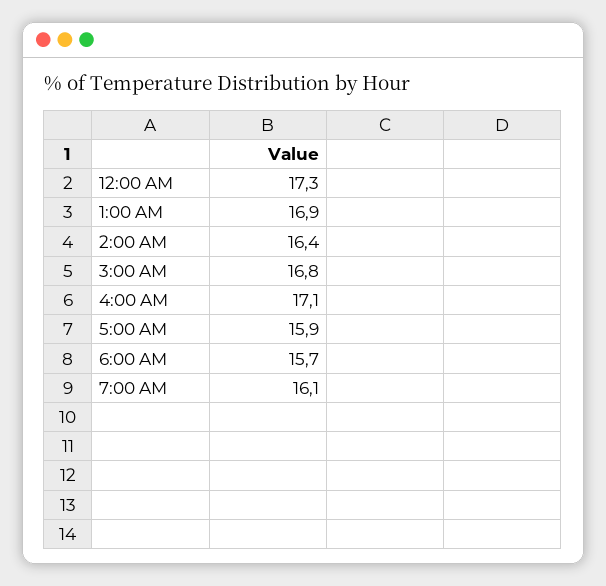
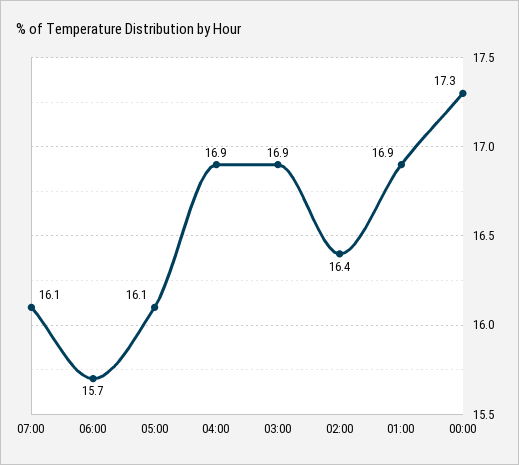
  {
    "12:00 AM": 17.3,
    "1:00 AM": 16.9,
    "2:00 AM": 16.4,
-   "3:00 AM": 16.8,
+   "3:00 AM": 16.9,
-   "4:00 AM": 17.1,
+   "4:00 AM": 16.9,
-   "5:00 AM": 15.9,
+   "5:00 AM": 16.1,
    "6:00 AM": 15.7,
    "7:00 AM": 16.1
  }

